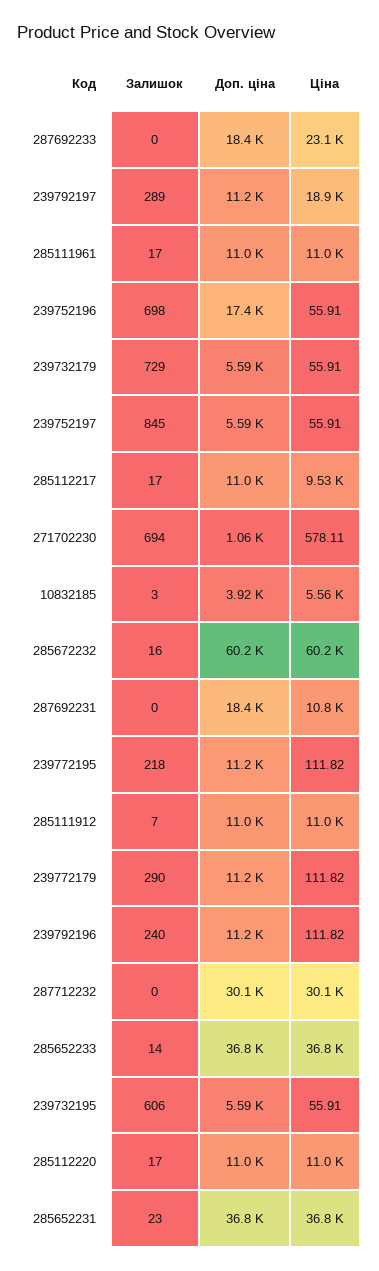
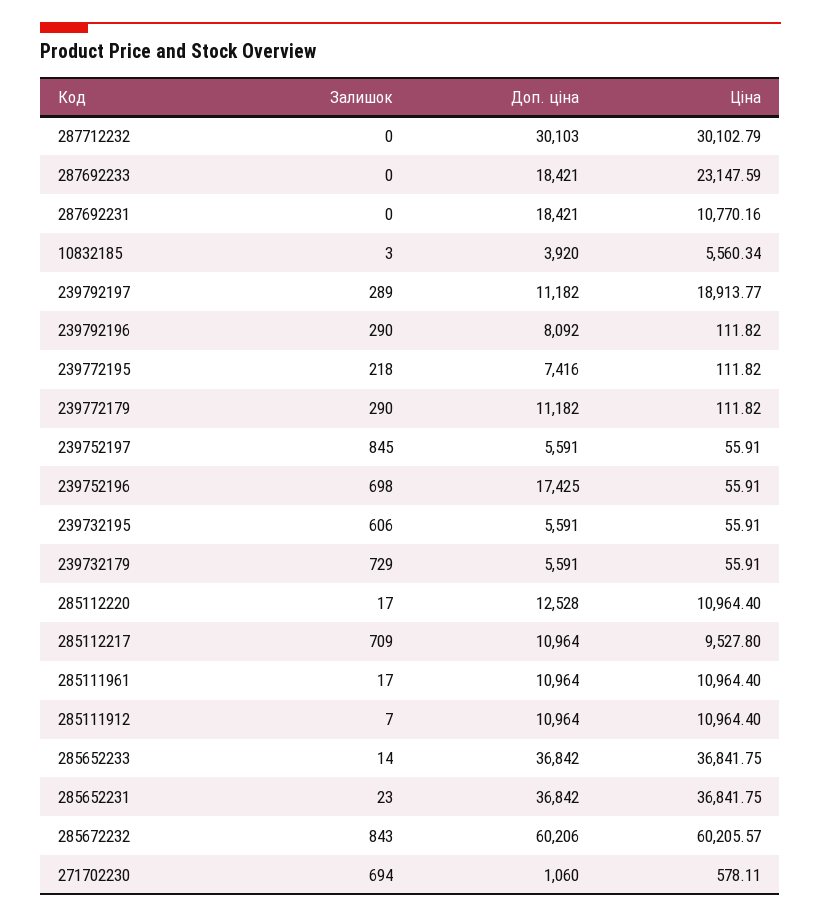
  {
    "Залишок": {
      "287692233": 0,
      "239792197": 289,
      "285111961": 17,
      "239752196": 698,
      "239732179": 729,
      "239752197": 845,
-     "285112217": 17,
+     "285112217": 709,
      "271702230": 694,
      "10832185": 3,
-     "285672232": 16,
+     "285672232": 843,
      "287692231": 0,
      "239772195": 218,
      "285111912": 7,
      "239772179": 290,
-     "239792196": 240,
+     "239792196": 290,
      "287712232": 0,
      "285652233": 14,
      "239732195": 606,
      "285112220": 17,
      "285652231": 23
    },
    "Доп. ціна": {
      "287692233": 18421,
      "239792197": 11182,
      "285111961": 10964,
      "239752196": 17425,
      "239732179": 5591,
      "239752197": 5591,
      "285112217": 10964,
      "271702230": 1060,
      "10832185": 3920,
      "285672232": 60206,
      "287692231": 18421,
-     "239772195": 11200,
+     "239772195": 7416,
      "285111912": 10964,
      "239772179": 11182,
-     "239792196": 11200,
+     "239792196": 8092,
      "287712232": 30103,
      "285652233": 36842,
      "239732195": 5591,
-     "285112220": 11000,
+     "285112220": 12528,
      "285652231": 36842
    },
    "Ціна": {
      "287692233": 23147.59,
      "239792197": 18913.77,
      "285111961": 10964.4,
      "239752196": 55.91,
      "239732179": 55.91,
      "239752197": 55.91,
      "285112217": 9527.8,
      "271702230": 578.11,
      "10832185": 5560.34,
      "285672232": 60205.57,
      "287692231": 10770.16,
      "239772195": 111.82,
      "285111912": 10964.4,
      "239772179": 111.82,
      "239792196": 111.82,
      "287712232": 30102.79,
      "285652233": 36841.75,
      "239732195": 55.91,
      "285112220": 10964.4,
      "285652231": 36841.75
    }
  }

